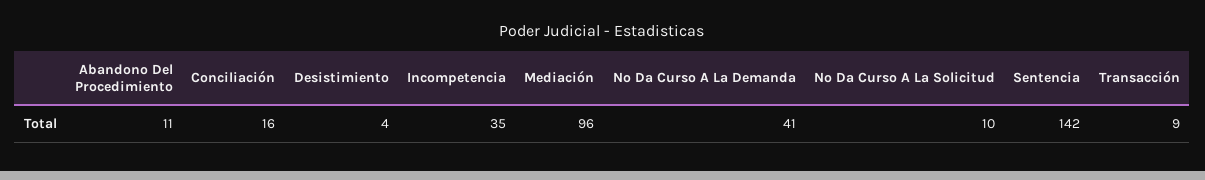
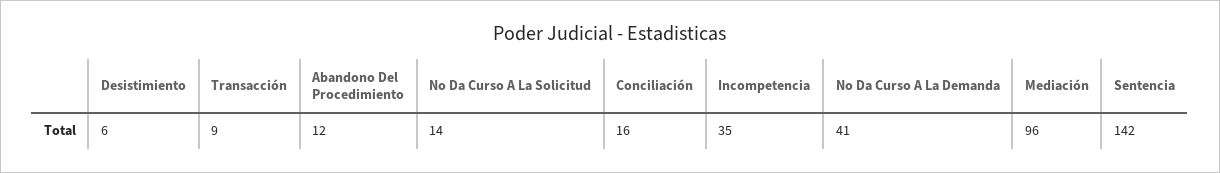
  {
-   "Abandono Del Procedimiento": 11,
+   "Abandono Del Procedimiento": 12,
    "Conciliación": 16,
-   "Desistimiento": 4,
+   "Desistimiento": 6,
    "Incompetencia": 35,
    "Mediación": 96,
    "No Da Curso A La Demanda": 41,
-   "No Da Curso A La Solicitud": 10,
+   "No Da Curso A La Solicitud": 14,
    "Sentencia": 142,
    "Transacción": 9
  }

